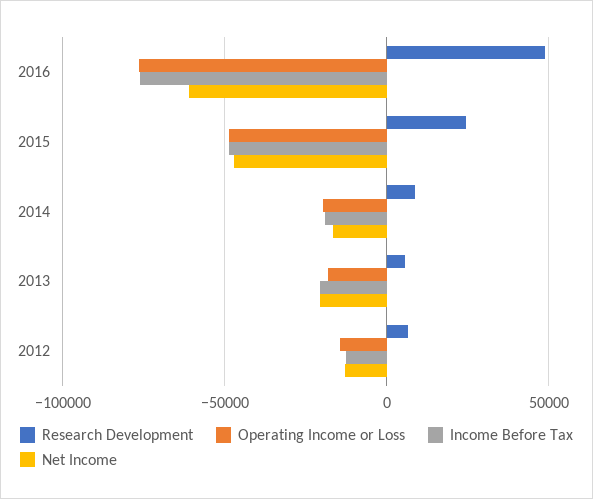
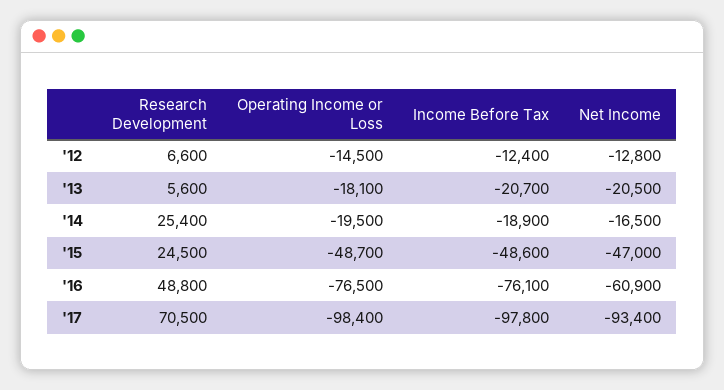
  {
    "Research Development": {
      "2016": 48800,
      "2015": 24500,
-     "2014": 10000,
+     "2014": 25400,
      "2013": 5600,
-     "2012": 6600
+     "2012": 6600,
+     "'17": 70500
    },
    "Operating Income or Loss": {
      "2016": -76500,
      "2015": -48700,
      "2014": -19500,
      "2013": -18100,
-     "2012": -14500
+     "2012": -14500,
+     "'17": -98400
    },
    "Income Before Tax": {
      "2016": -76100,
      "2015": -48600,
      "2014": -18900,
      "2013": -20700,
-     "2012": -12400
+     "2012": -12400,
+     "'17": -97800
    },
    "Net Income": {
      "2016": -60900,
      "2015": -47000,
      "2014": -16500,
      "2013": -20500,
-     "2012": -12800
+     "2012": -12800,
+     "'17": -93400
    }
  }

